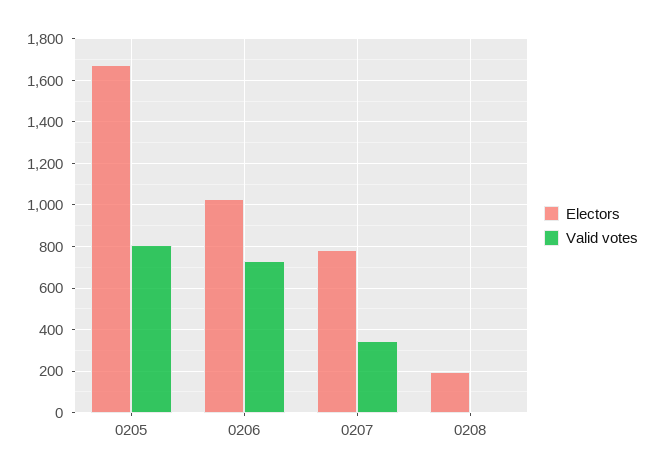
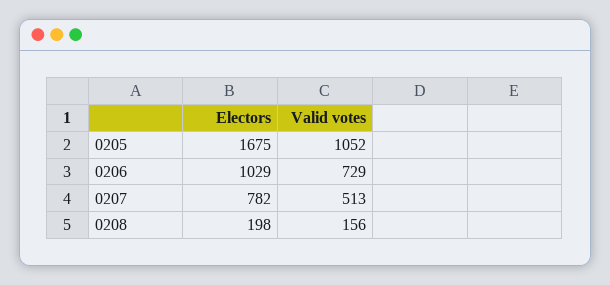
  {
    "Electors": {
      "0205": 1675,
      "0206": 1029,
      "0207": 782,
      "0208": 198
    },
    "Valid votes": {
-     "0205": 800,
+     "0205": 1052,
      "0206": 729,
-     "0207": 350,
+     "0207": 513,
-     "0208": 0
+     "0208": 156
    }
  }

